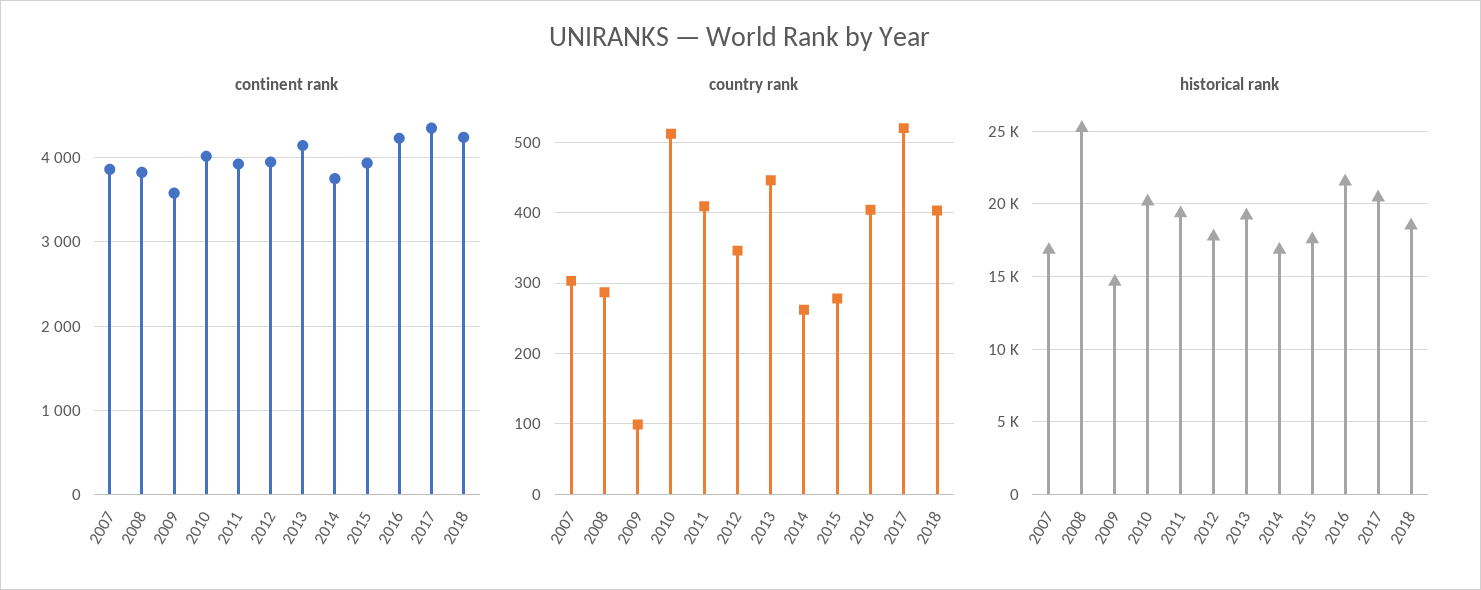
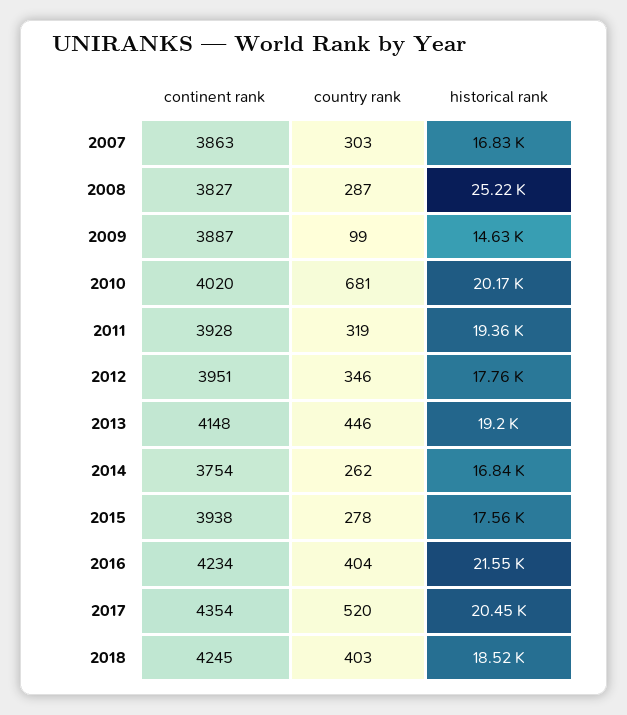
  {
    "continent rank": {
      "2007": 3863,
      "2008": 3827,
-     "2009": 3600,
+     "2009": 3887,
      "2010": 4020,
      "2011": 3928,
      "2012": 3951,
      "2013": 4148,
      "2014": 3754,
      "2015": 3938,
      "2016": 4234,
      "2017": 4354,
      "2018": 4245
    },
    "country rank": {
      "2007": 303,
      "2008": 287,
      "2009": 99,
-     "2010": 510,
+     "2010": 681,
-     "2011": 410,
+     "2011": 319,
      "2012": 346,
      "2013": 446,
      "2014": 262,
      "2015": 278,
      "2016": 404,
      "2017": 520,
      "2018": 403
    },
    "historical rank": {
      "2007": 16830,
      "2008": 25220,
      "2009": 14630,
      "2010": 20170,
      "2011": 19360,
      "2012": 17760,
      "2013": 19200,
      "2014": 16840,
      "2015": 17560,
      "2016": 21550,
      "2017": 20450,
      "2018": 18520
    }
  }

